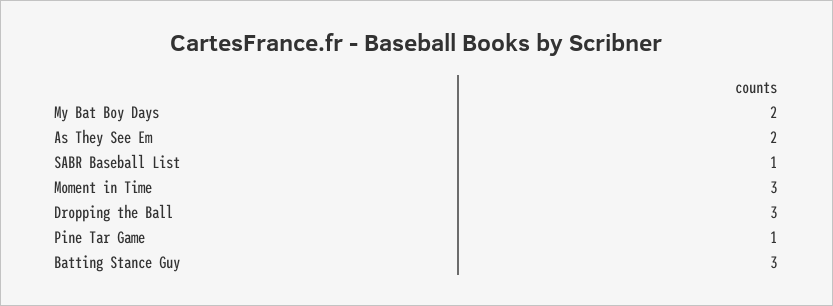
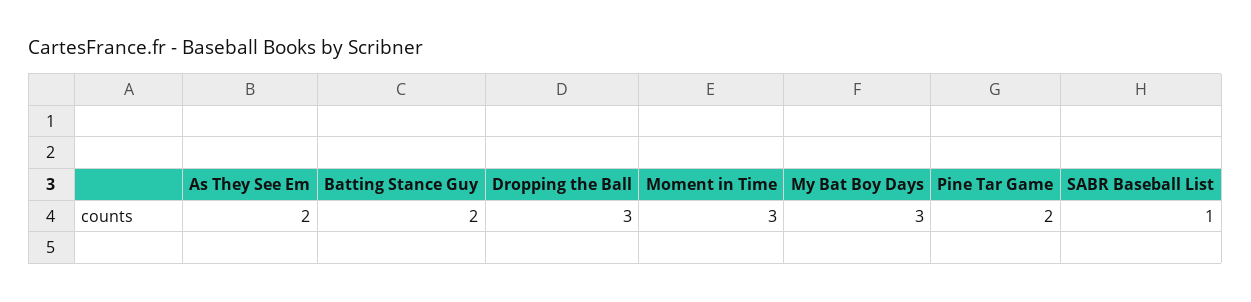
  {
-   "My Bat Boy Days": 2,
+   "My Bat Boy Days": 3,
    "As They See Em": 2,
    "SABR Baseball List": 1,
    "Moment in Time": 3,
    "Dropping the Ball": 3,
-   "Pine Tar Game": 1,
+   "Pine Tar Game": 2,
-   "Batting Stance Guy": 3
+   "Batting Stance Guy": 2
  }

